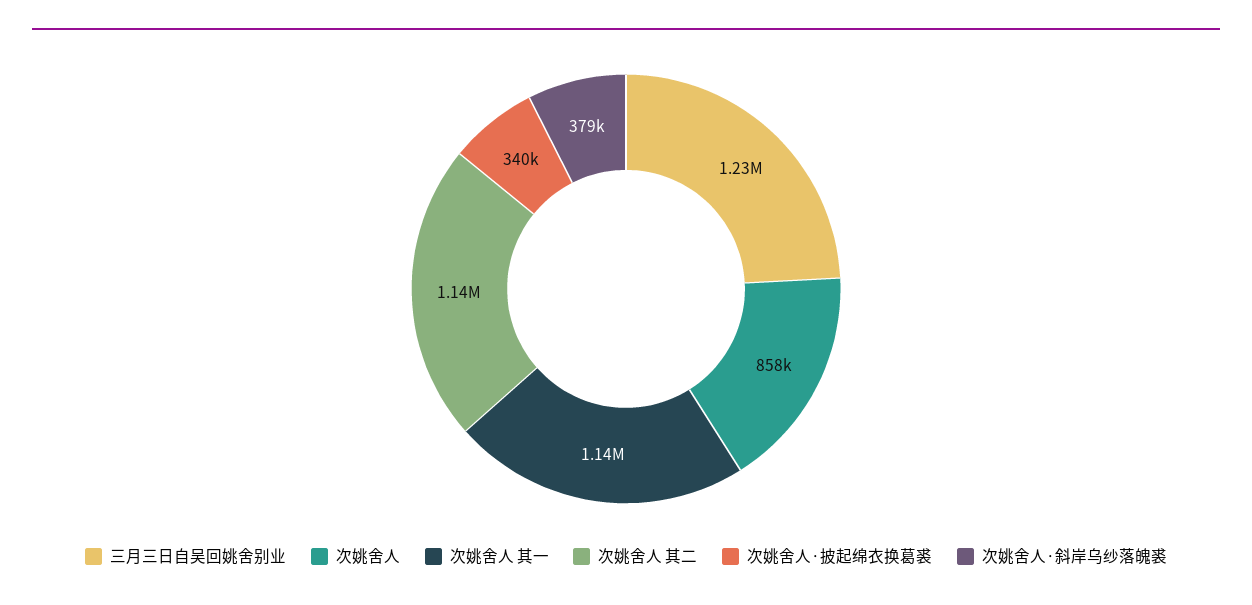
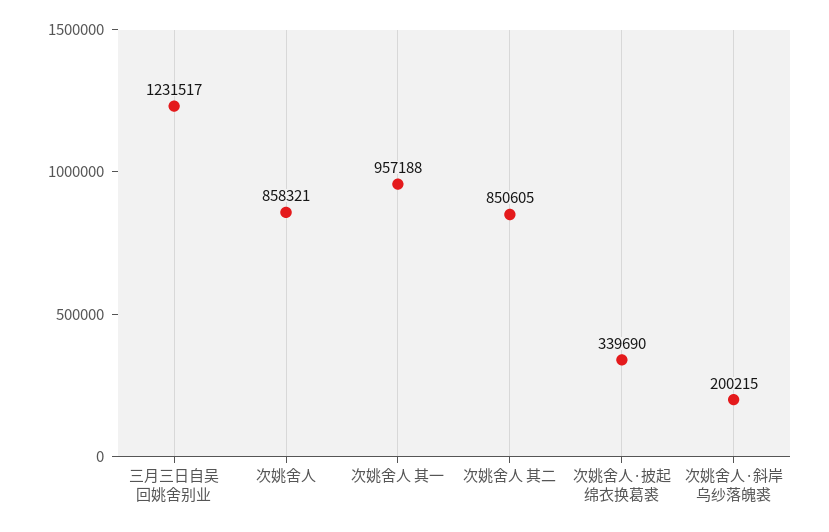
  {
    "三月三日自吴回姚舍别业": 1231517,
    "次姚舍人": 858321,
-   "次姚舍人 其一": 1140000,
+   "次姚舍人 其一": 957188,
-   "次姚舍人 其二": 1140000,
+   "次姚舍人 其二": 850605,
    "次姚舍人·披起绵衣换葛裘": 339690,
-   "次姚舍人·斜岸乌纱落魄裘": 379000
+   "次姚舍人·斜岸乌纱落魄裘": 200215
  }

